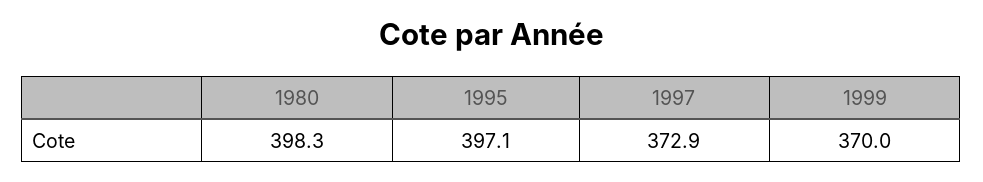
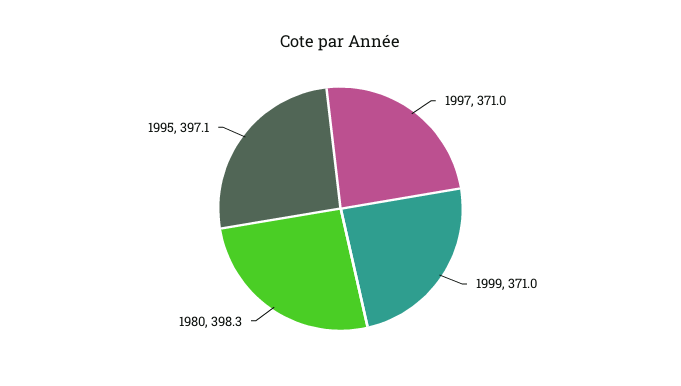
  {
    "1980": 398.3,
    "1995": 397.1,
-   "1997": 372.9,
+   "1997": 371,
-   "1999": 370
+   "1999": 371
  }

